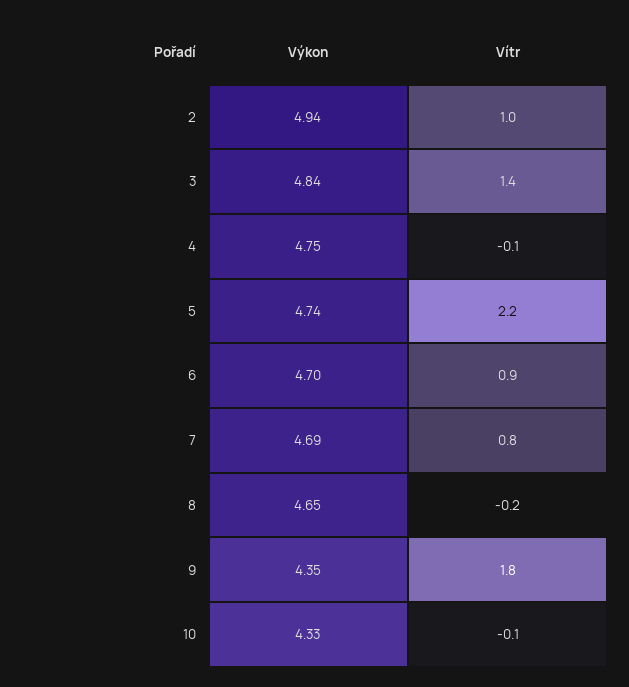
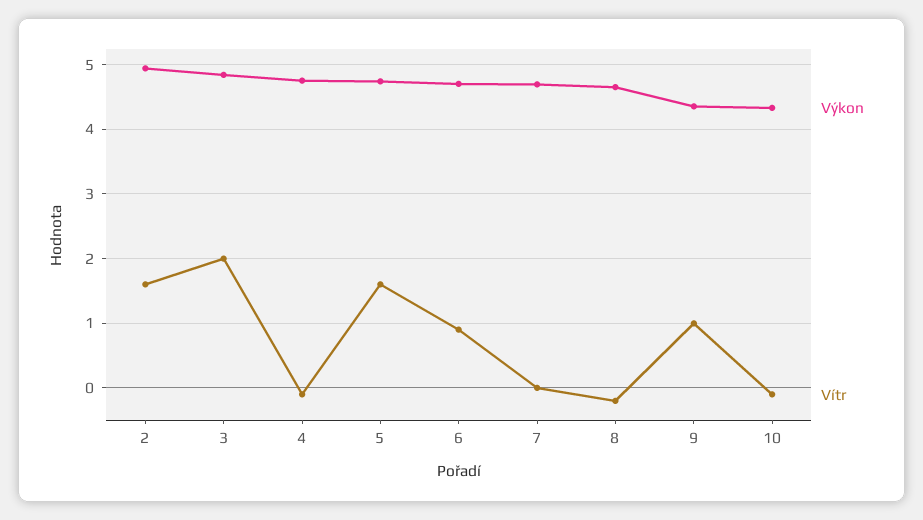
  {
    "Výkon": {
      "2": 4.94,
      "3": 4.84,
      "4": 4.75,
      "5": 4.74,
      "6": 4.7,
      "7": 4.69,
      "8": 4.65,
      "9": 4.35,
      "10": 4.33
    },
    "Vítr": {
-     "2": 1,
+     "2": 1.6,
-     "3": 1.4,
+     "3": 2,
      "4": -0.1,
-     "5": 2.2,
+     "5": 1.6,
      "6": 0.9,
-     "7": 0.8,
+     "7": 0,
      "8": -0.2,
-     "9": 1.8,
+     "9": 1,
      "10": -0.1
    }
  }

